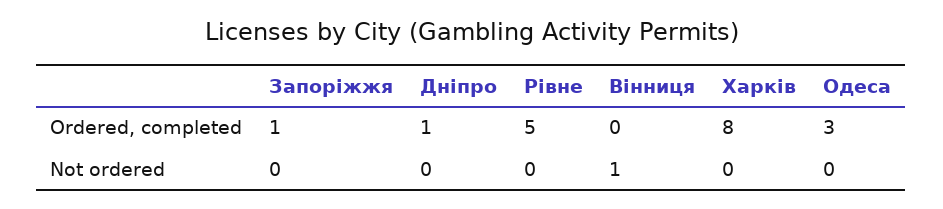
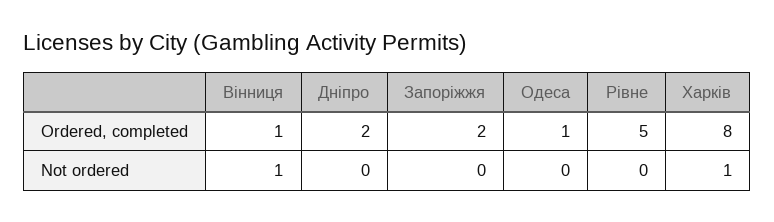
  {
    "Запоріжжя": {
-     "Ordered, completed": 1,
+     "Ordered, completed": 2,
      "Not ordered": 0
    },
    "Дніпро": {
-     "Ordered, completed": 1,
+     "Ordered, completed": 2,
      "Not ordered": 0
    },
    "Рівне": {
      "Ordered, completed": 5,
      "Not ordered": 0
    },
    "Вінниця": {
-     "Ordered, completed": 0,
+     "Ordered, completed": 1,
      "Not ordered": 1
    },
    "Харків": {
      "Ordered, completed": 8,
-     "Not ordered": 0
+     "Not ordered": 1
    },
    "Одеса": {
-     "Ordered, completed": 3,
+     "Ordered, completed": 1,
      "Not ordered": 0
    }
  }

